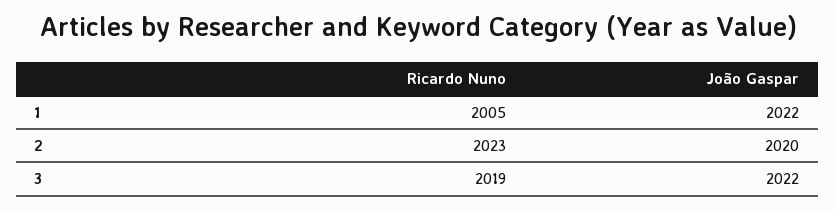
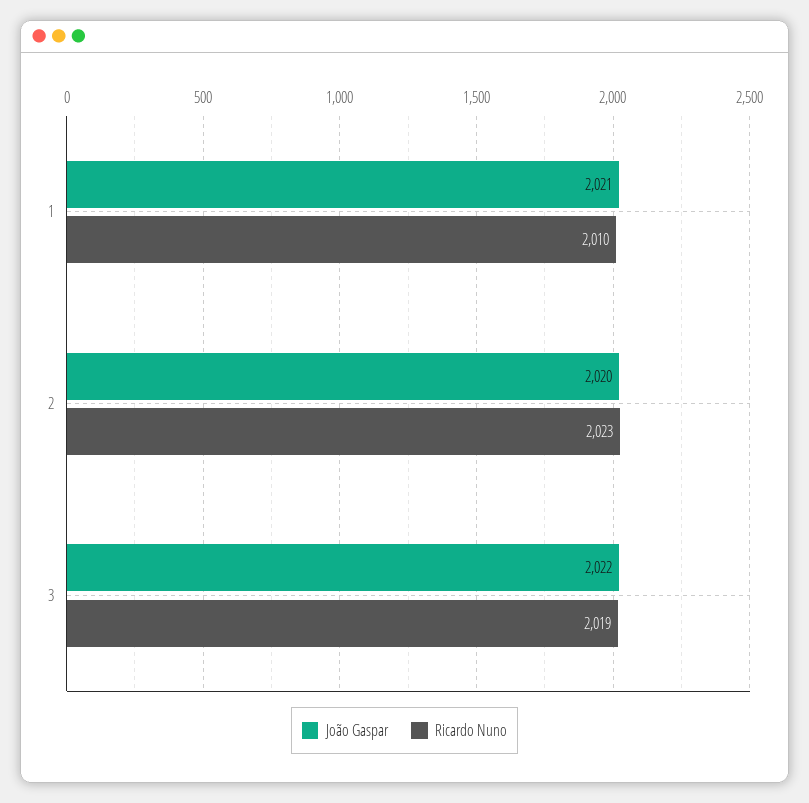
  {
    "Ricardo Nuno": {
-     "1": 2005,
+     "1": 2010,
      "2": 2023,
      "3": 2019
    },
    "João Gaspar": {
-     "1": 2022,
+     "1": 2021,
      "2": 2020,
      "3": 2022
    }
  }

